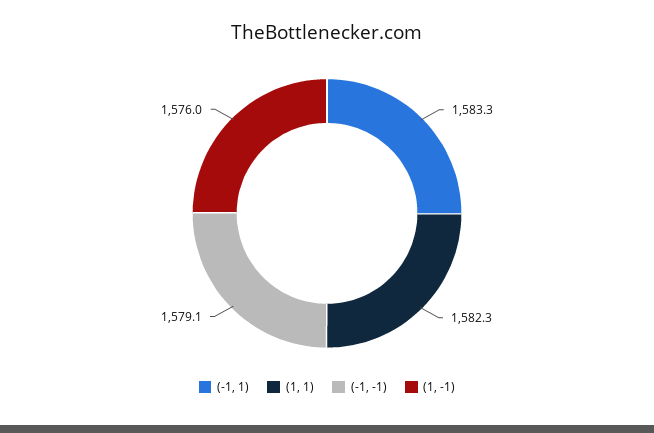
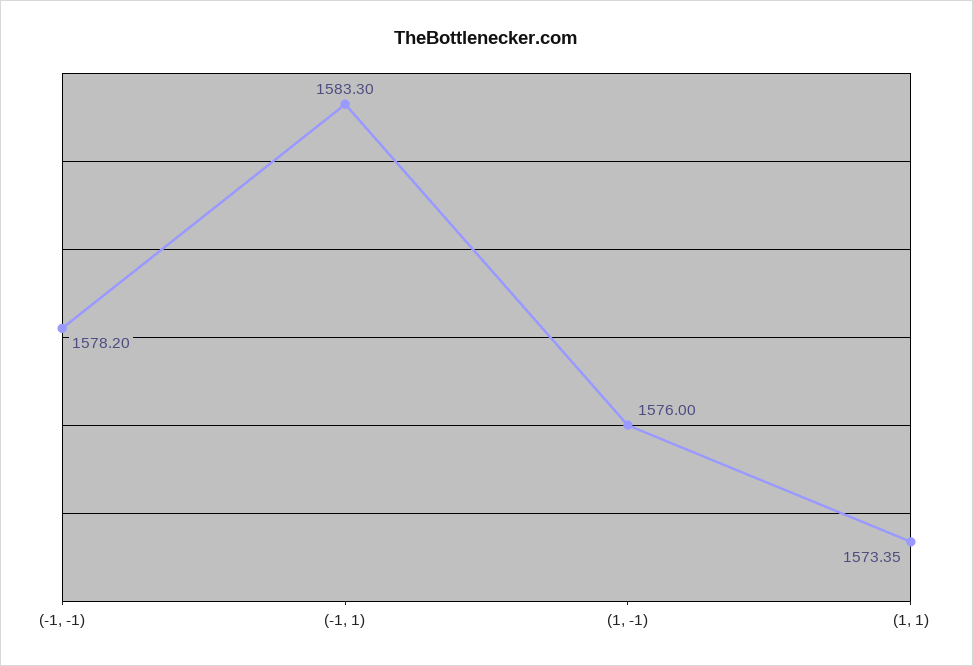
  {
    "(-1, 1)": 1583.3,
-   "(1, 1)": 1582.3,
+   "(1, 1)": 1573.35,
-   "(-1, -1)": 1579.1,
+   "(-1, -1)": 1578.2,
    "(1, -1)": 1576
  }

